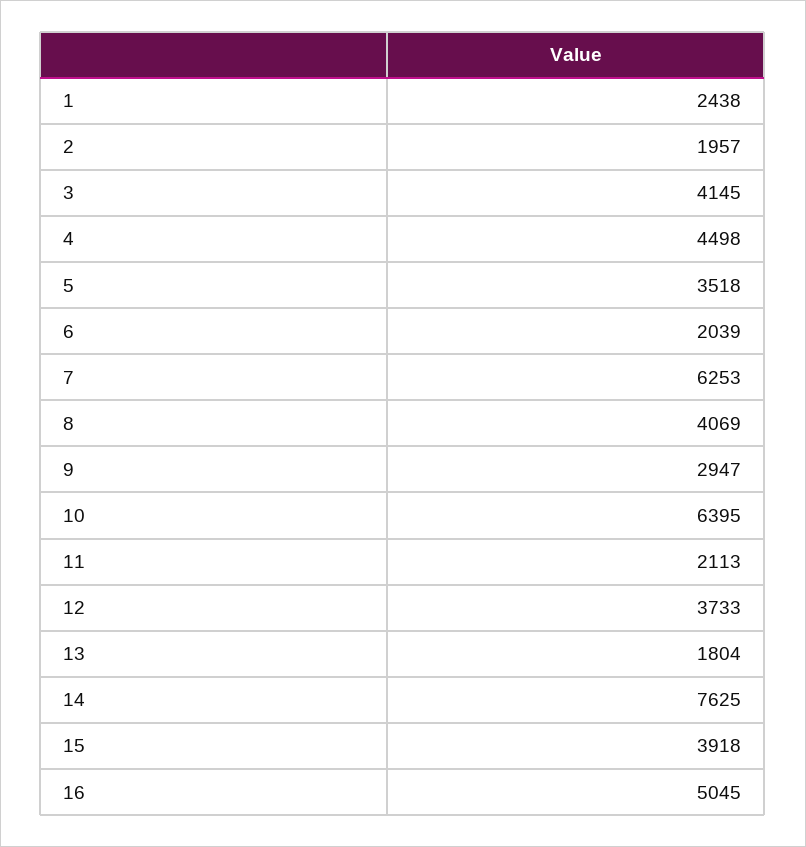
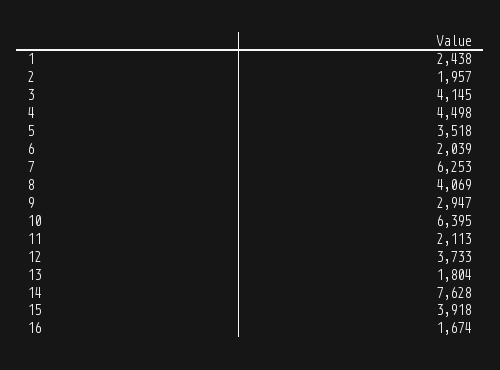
  {
    "1": 2438,
    "2": 1957,
    "3": 4145,
    "4": 4498,
    "5": 3518,
    "6": 2039,
    "7": 6253,
    "8": 4069,
    "9": 2947,
    "10": 6395,
    "11": 2113,
    "12": 3733,
    "13": 1804,
-   "14": 7625,
+   "14": 7628,
    "15": 3918,
-   "16": 5045
+   "16": 1674
  }

